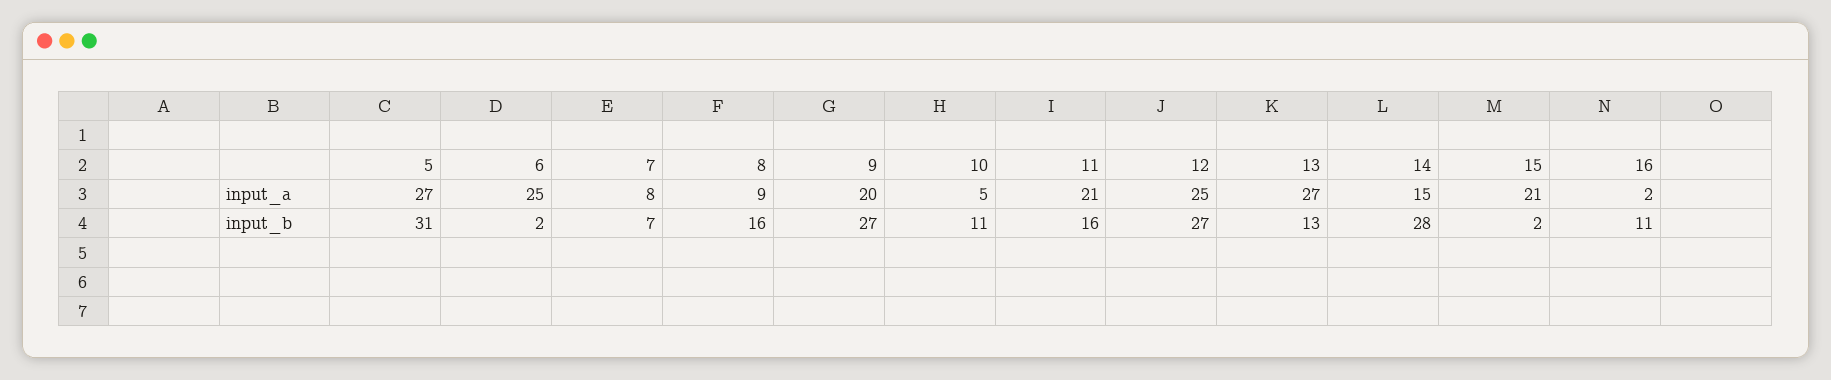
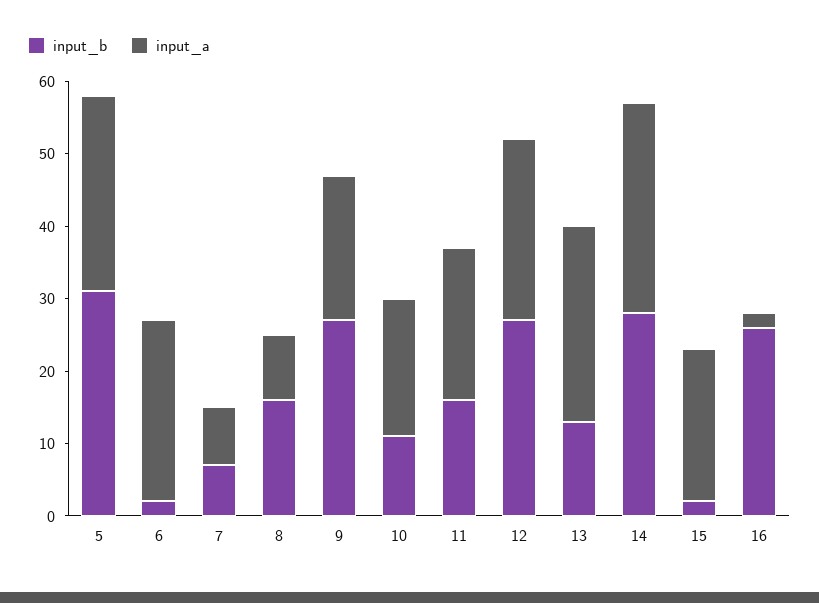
  {
    "input_a": {
      "5": 27,
      "6": 25,
      "7": 8,
      "8": 9,
      "9": 20,
-     "10": 5,
+     "10": 20,
      "11": 21,
      "12": 25,
      "13": 27,
-     "14": 15,
+     "14": 30,
      "15": 21,
      "16": 2
    },
    "input_b": {
      "5": 31,
      "6": 2,
      "7": 7,
      "8": 16,
      "9": 27,
      "10": 11,
      "11": 16,
      "12": 27,
      "13": 13,
      "14": 28,
      "15": 2,
-     "16": 11
+     "16": 25
    }
  }

